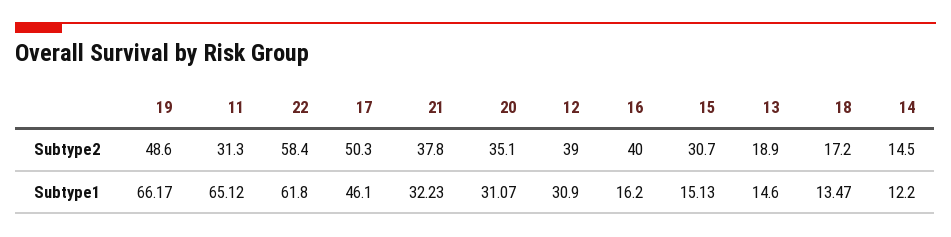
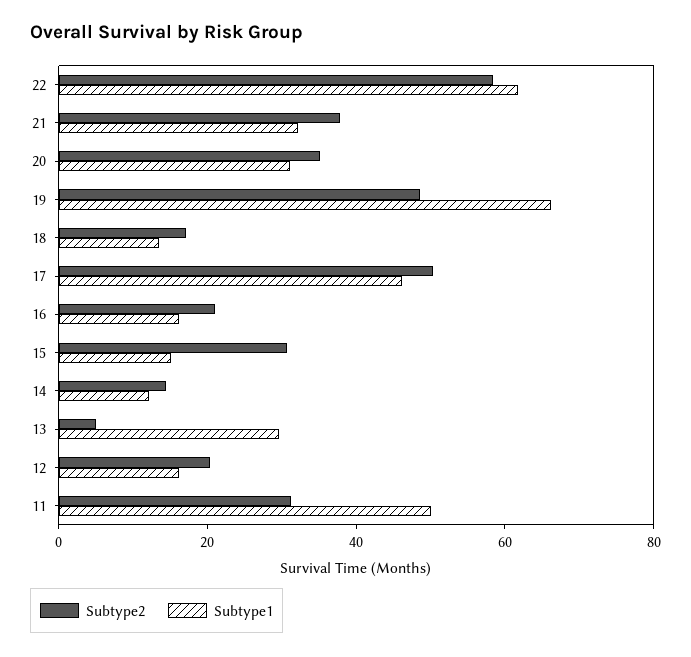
  {
    "Subtype2": {
      "19": 48.6,
      "11": 31.3,
      "22": 58.4,
      "17": 50.3,
      "21": 37.8,
      "20": 35.1,
-     "12": 39,
+     "12": 20,
-     "16": 40,
+     "16": 20,
      "15": 30.7,
-     "13": 18.9,
+     "13": 5,
      "18": 17.2,
      "14": 14.5
    },
    "Subtype1": {
      "19": 66.17,
-     "11": 65.12,
+     "11": 50,
      "22": 61.8,
      "17": 46.1,
      "21": 32.23,
      "20": 31.07,
-     "12": 30.9,
+     "12": 15,
      "16": 16.2,
      "15": 15.13,
-     "13": 14.6,
+     "13": 30,
      "18": 13.47,
      "14": 12.2
    }
  }

